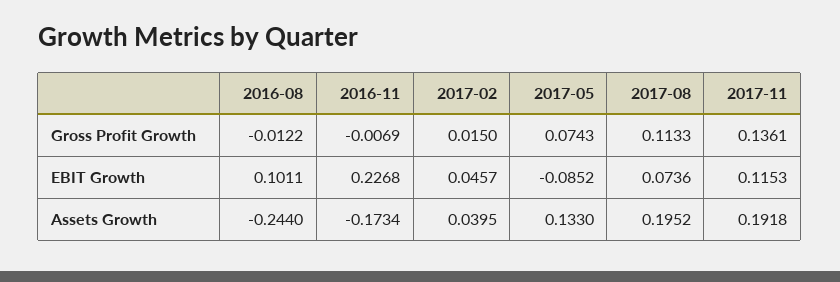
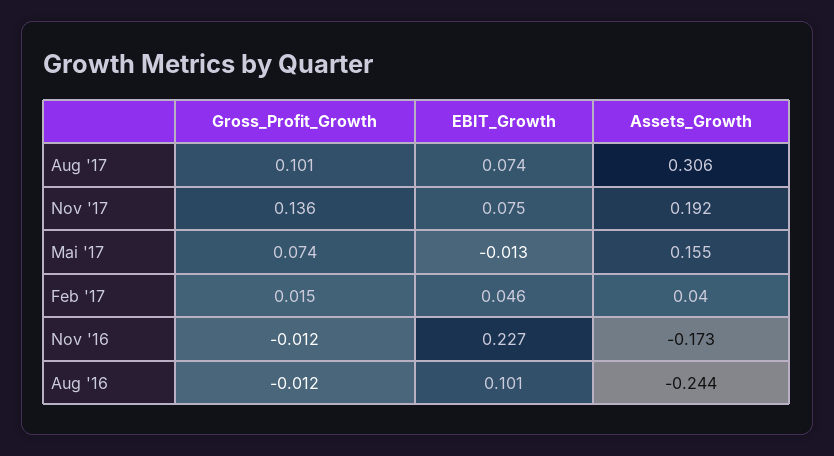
  {
    "2016-08": {
      "Gross Profit Growth": -0.0122,
      "EBIT Growth": 0.1011,
      "Assets Growth": -0.244
    },
    "2016-11": {
-     "Gross Profit Growth": -0.0069,
+     "Gross Profit Growth": -0.012,
      "EBIT Growth": 0.2268,
      "Assets Growth": -0.1734
    },
    "2017-02": {
      "Gross Profit Growth": 0.015,
      "EBIT Growth": 0.0457,
      "Assets Growth": 0.0395
    },
    "2017-05": {
      "Gross Profit Growth": 0.0743,
-     "EBIT Growth": -0.0852,
+     "EBIT Growth": -0.013,
-     "Assets Growth": 0.133
+     "Assets Growth": 0.155
    },
    "2017-08": {
-     "Gross Profit Growth": 0.1133,
+     "Gross Profit Growth": 0.101,
      "EBIT Growth": 0.0736,
-     "Assets Growth": 0.1952
+     "Assets Growth": 0.306
    },
    "2017-11": {
      "Gross Profit Growth": 0.1361,
-     "EBIT Growth": 0.1153,
+     "EBIT Growth": 0.075,
      "Assets Growth": 0.1918
    }
  }

